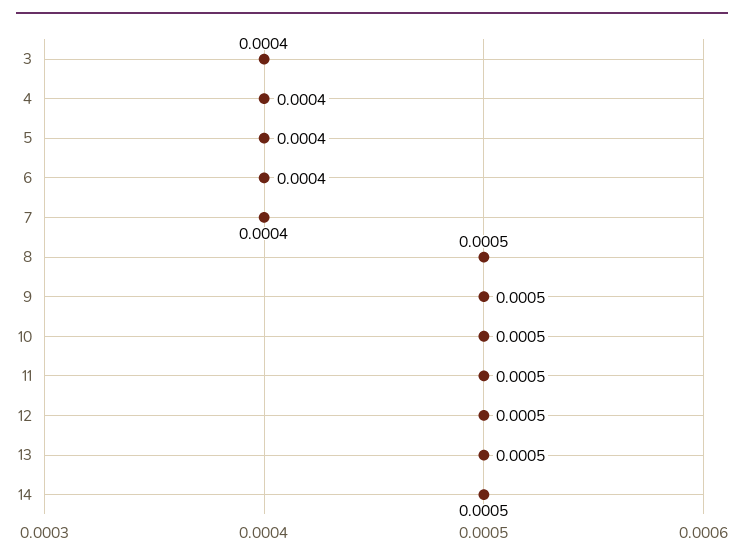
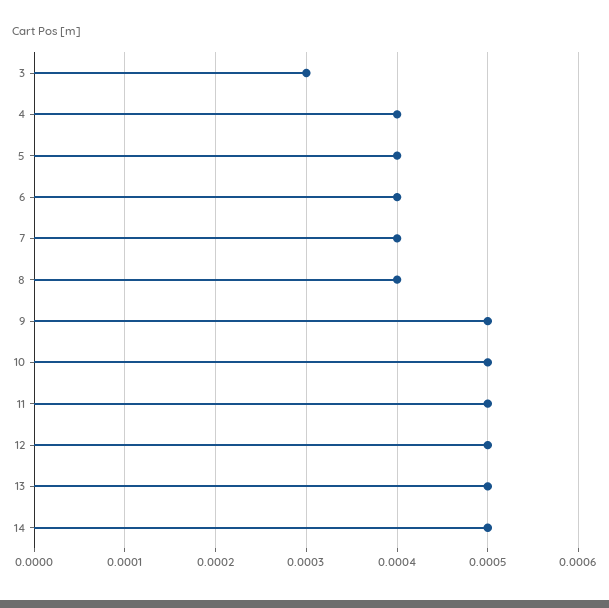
  {
-   "3": 0.0004,
+   "3": 0.0003,
    "4": 0.0004,
    "5": 0.0004,
    "6": 0.0004,
    "7": 0.0004,
-   "8": 0.0005,
+   "8": 0.0004,
    "9": 0.0005,
    "10": 0.0005,
    "11": 0.0005,
    "12": 0.0005,
    "13": 0.0005,
    "14": 0.0005
  }

